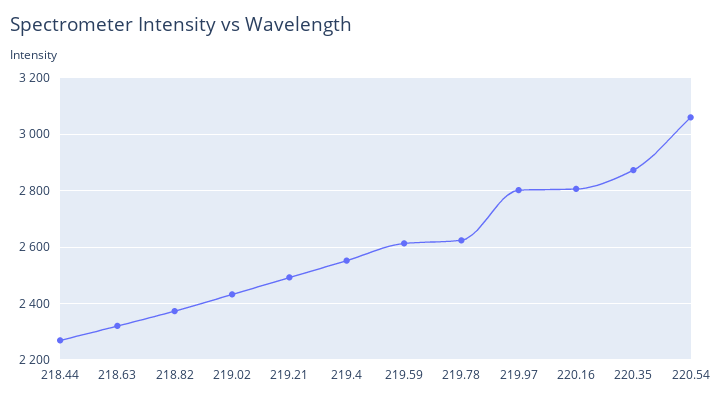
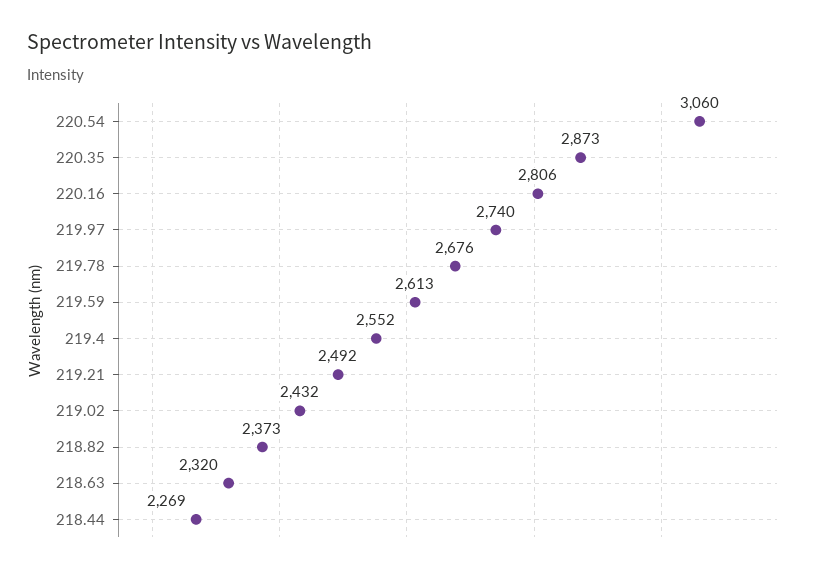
  {
    "218.44": 2269,
    "218.63": 2320,
    "218.82": 2373,
    "219.02": 2432,
    "219.21": 2492,
    "219.4": 2552,
    "219.59": 2613,
-   "219.78": 2625,
+   "219.78": 2676,
-   "219.97": 2800,
+   "219.97": 2740,
    "220.16": 2806,
    "220.35": 2873,
    "220.54": 3060
  }

